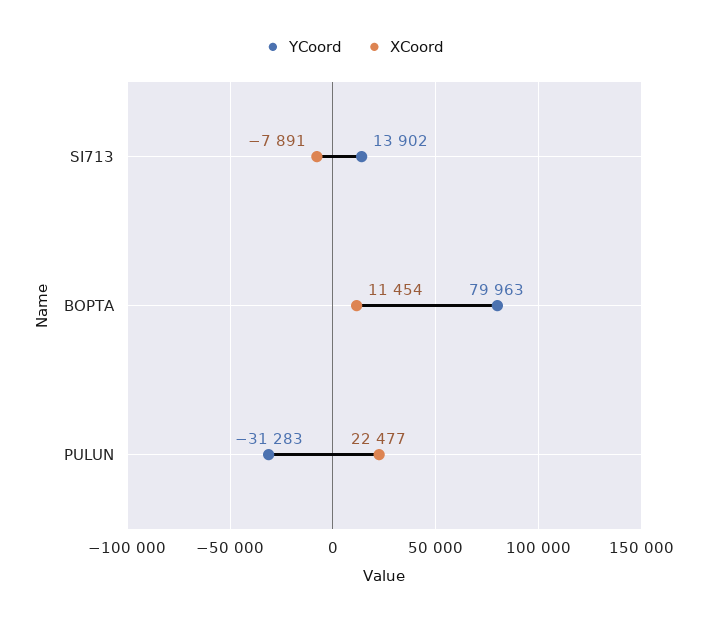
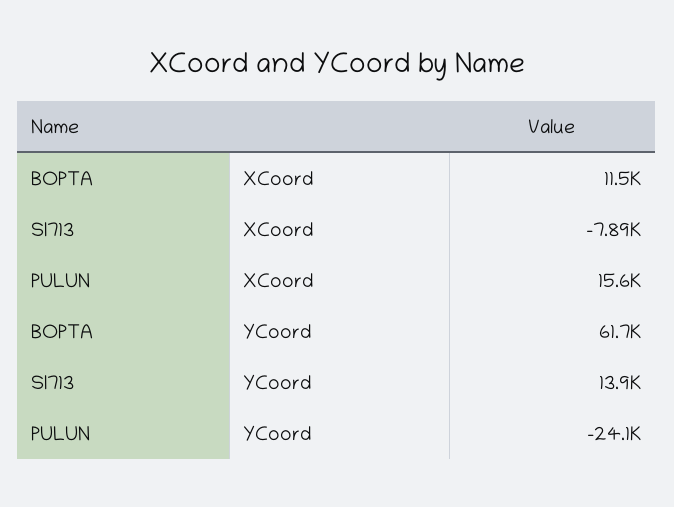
  {
    "YCoord": {
      "SI713": 13902,
-     "BOPTA": 79963,
+     "BOPTA": 61700,
-     "PULUN": -31283
+     "PULUN": -24100
    },
    "XCoord": {
      "SI713": -7891,
      "BOPTA": 11454,
-     "PULUN": 22477
+     "PULUN": 15600
    }
  }

